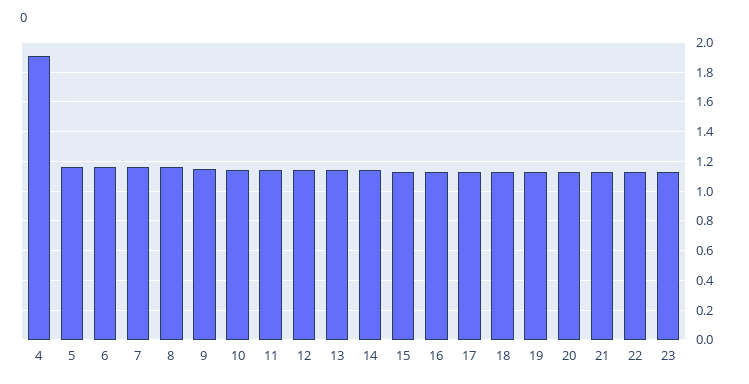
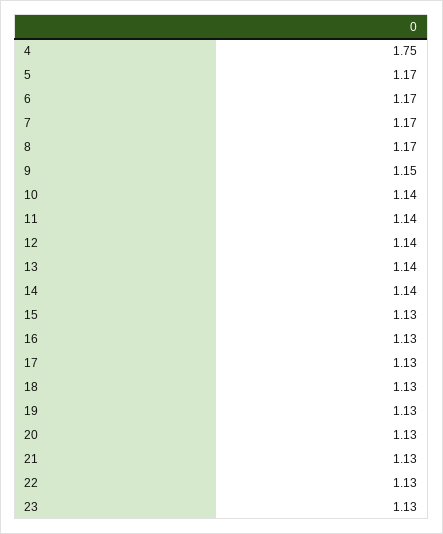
  {
-   "4": 1.9,
+   "4": 1.75,
    "5": 1.17,
    "6": 1.17,
    "7": 1.17,
    "8": 1.17,
    "9": 1.15,
    "10": 1.14,
    "11": 1.14,
    "12": 1.14,
    "13": 1.14,
    "14": 1.14,
    "15": 1.13,
    "16": 1.13,
    "17": 1.13,
    "18": 1.13,
    "19": 1.13,
    "20": 1.13,
    "21": 1.13,
    "22": 1.13,
    "23": 1.13
  }

